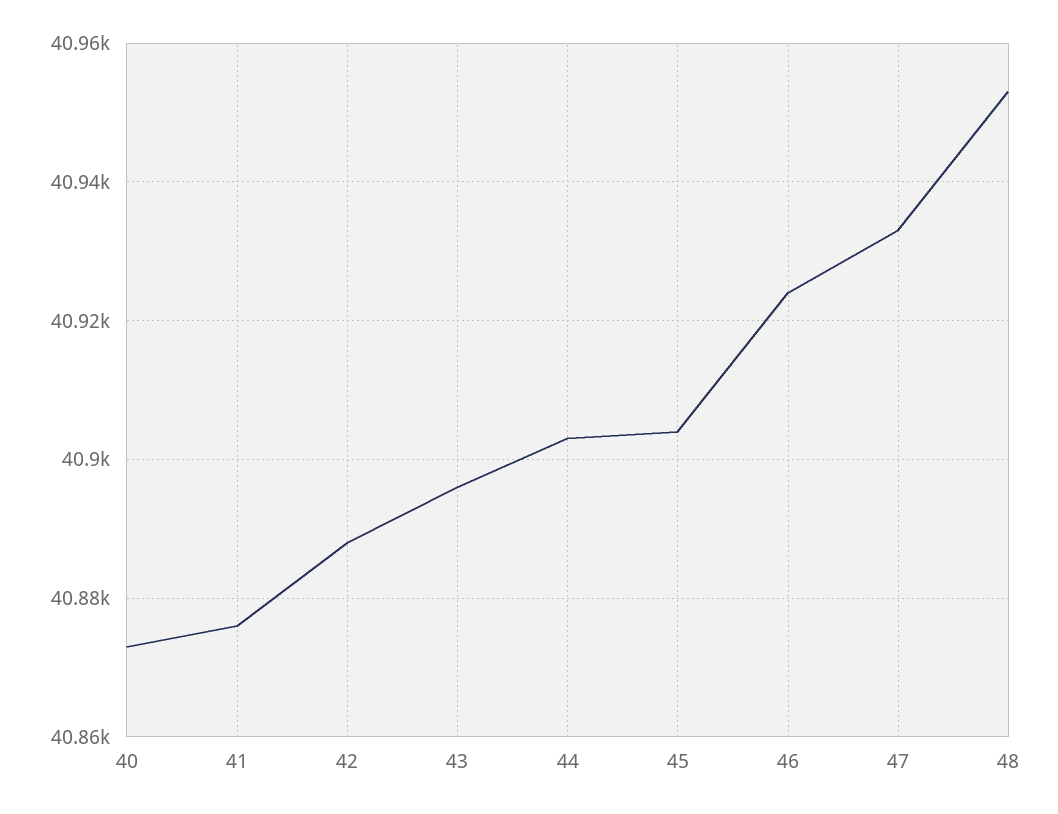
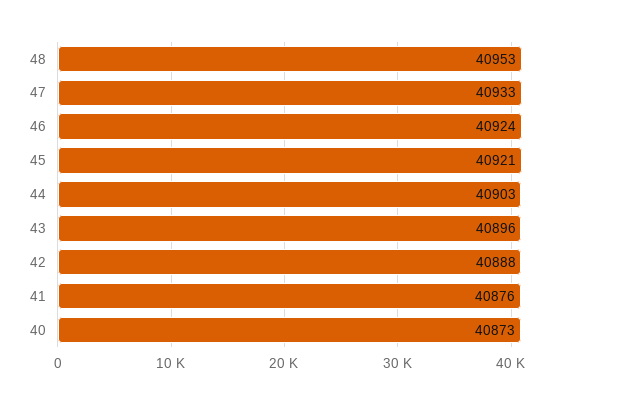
  {
    "40": 40873,
    "41": 40876,
    "42": 40888,
    "43": 40896,
    "44": 40903,
-   "45": 40905,
+   "45": 40921,
    "46": 40924,
    "47": 40933,
    "48": 40953
  }

